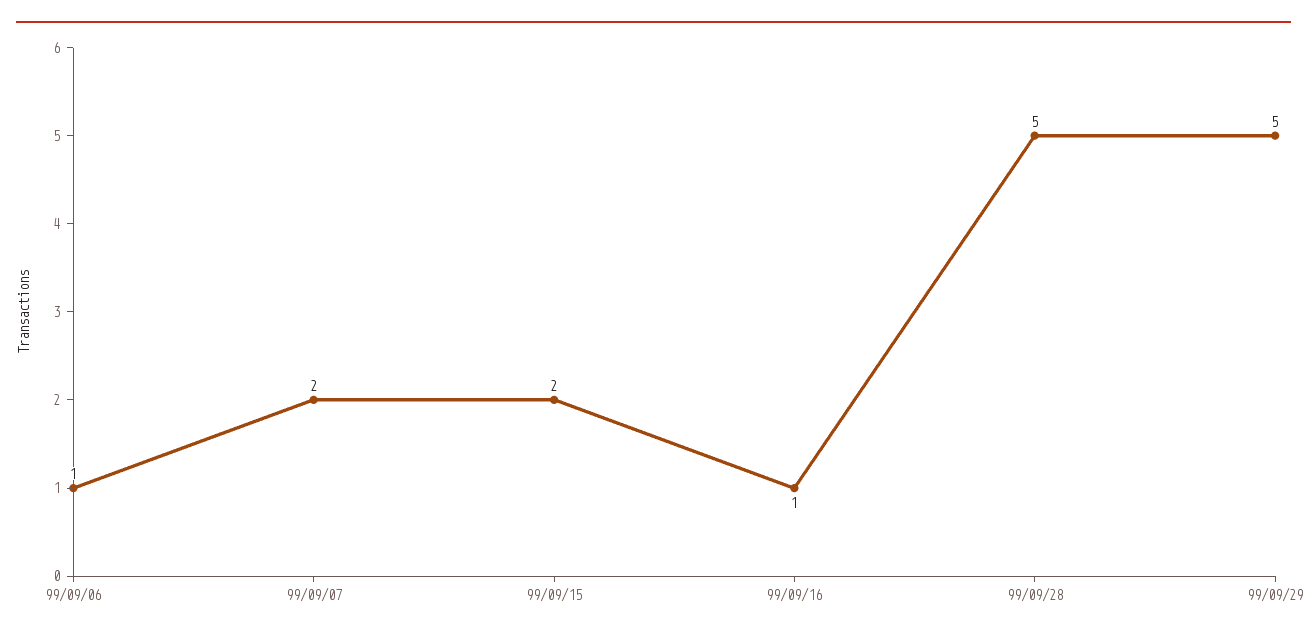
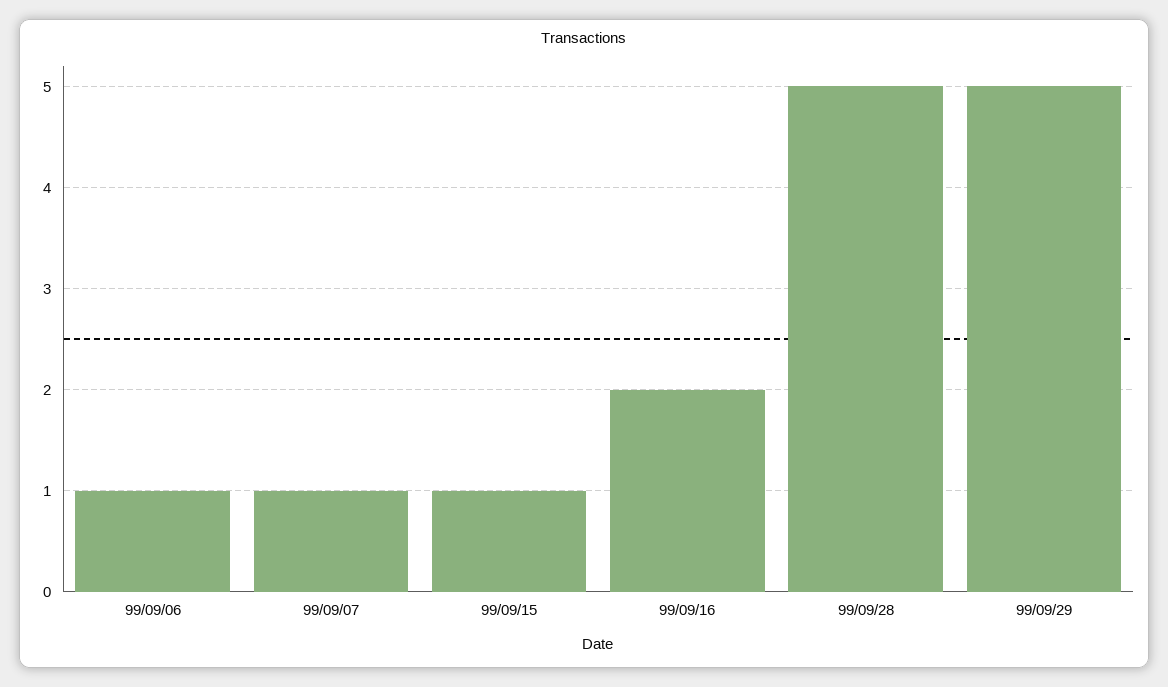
  {
    "99/09/06": 1,
-   "99/09/07": 2,
+   "99/09/07": 1,
-   "99/09/15": 2,
+   "99/09/15": 1,
-   "99/09/16": 1,
+   "99/09/16": 2,
    "99/09/28": 5,
    "99/09/29": 5
  }

